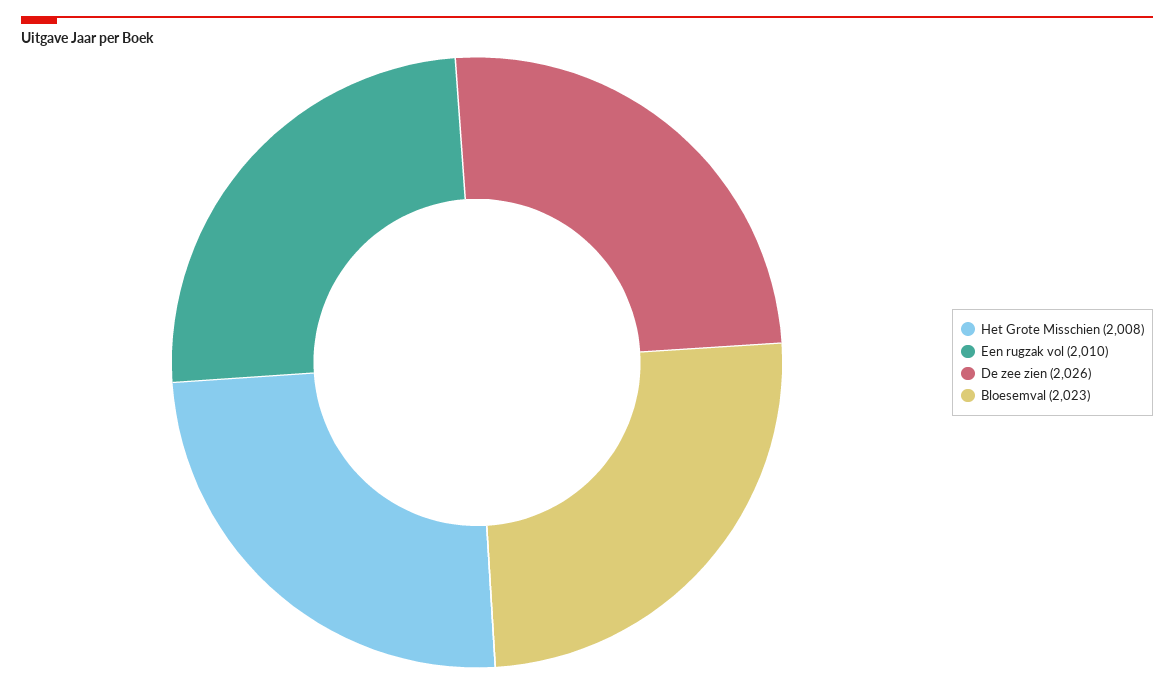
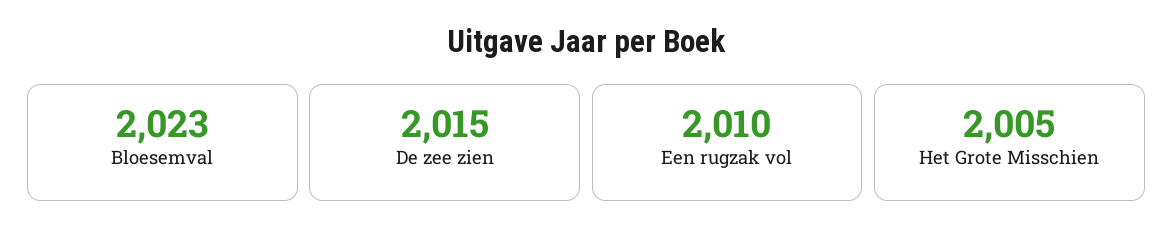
  {
-   "Het Grote Misschien": 2008,
+   "Het Grote Misschien": 2005,
    "Een rugzak vol": 2010,
-   "De zee zien": 2026,
+   "De zee zien": 2015,
    "Bloesemval": 2023
  }

